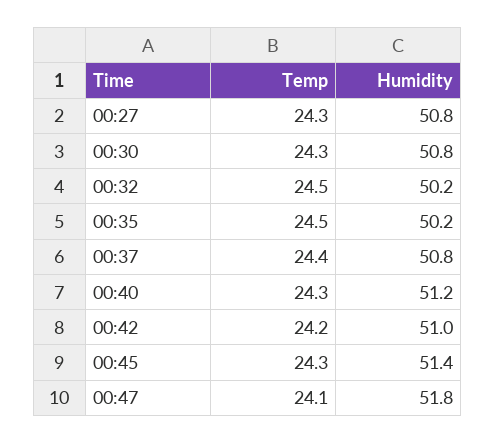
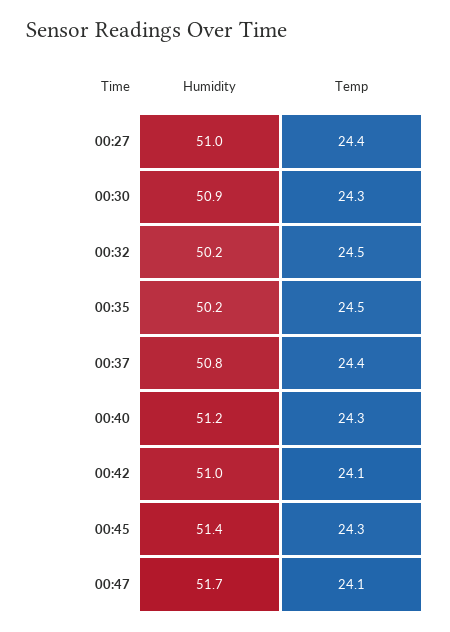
  {
    "Temp": {
-     "00:27": 24.3,
+     "00:27": 24.4,
      "00:30": 24.3,
      "00:32": 24.5,
      "00:35": 24.5,
      "00:37": 24.4,
      "00:40": 24.3,
-     "00:42": 24.2,
+     "00:42": 24.1,
      "00:45": 24.3,
      "00:47": 24.1
    },
    "Humidity": {
-     "00:27": 50.8,
+     "00:27": 51,
-     "00:30": 50.8,
+     "00:30": 50.9,
      "00:32": 50.2,
      "00:35": 50.2,
      "00:37": 50.8,
      "00:40": 51.2,
      "00:42": 51,
      "00:45": 51.4,
-     "00:47": 51.8
+     "00:47": 51.7
    }
  }

